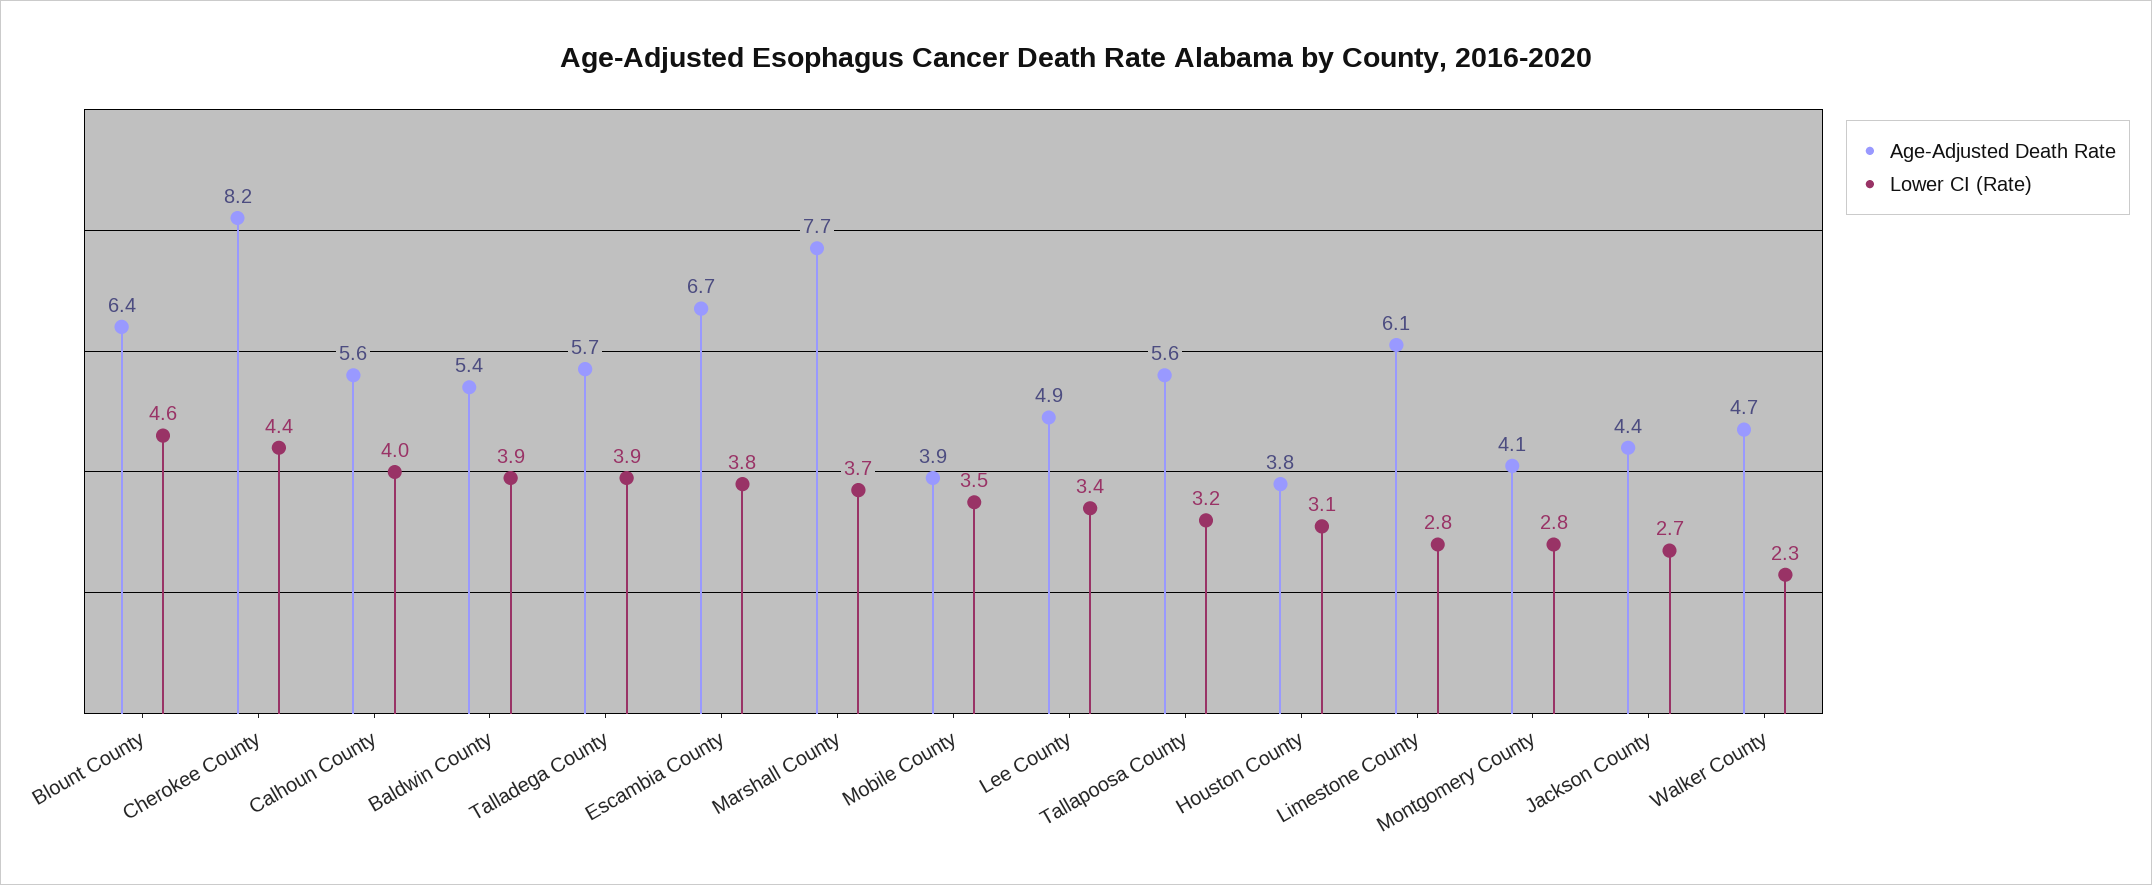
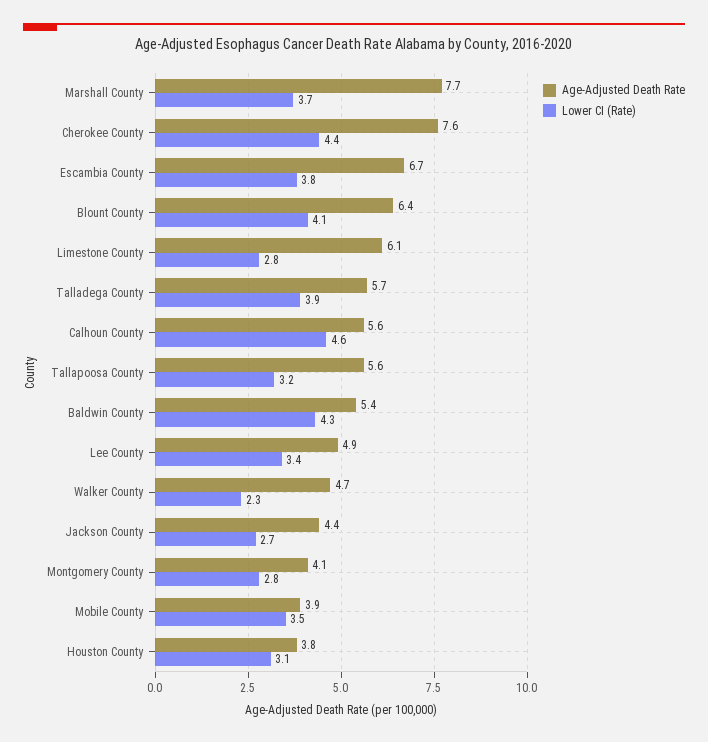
  {
    "Age-Adjusted Death Rate": {
      "Blount County": 6.4,
-     "Cherokee County": 8.2,
+     "Cherokee County": 7.6,
      "Calhoun County": 5.6,
      "Baldwin County": 5.4,
      "Talladega County": 5.7,
      "Escambia County": 6.7,
      "Marshall County": 7.7,
      "Mobile County": 3.9,
      "Lee County": 4.9,
      "Tallapoosa County": 5.6,
      "Houston County": 3.8,
      "Limestone County": 6.1,
      "Montgomery County": 4.1,
      "Jackson County": 4.4,
      "Walker County": 4.7
    },
    "Lower CI (Rate)": {
-     "Blount County": 4.6,
+     "Blount County": 4.1,
      "Cherokee County": 4.4,
-     "Calhoun County": 4,
+     "Calhoun County": 4.6,
-     "Baldwin County": 3.9,
+     "Baldwin County": 4.3,
      "Talladega County": 3.9,
      "Escambia County": 3.8,
      "Marshall County": 3.7,
      "Mobile County": 3.5,
      "Lee County": 3.4,
      "Tallapoosa County": 3.2,
      "Houston County": 3.1,
      "Limestone County": 2.8,
      "Montgomery County": 2.8,
      "Jackson County": 2.7,
      "Walker County": 2.3
    }
  }

